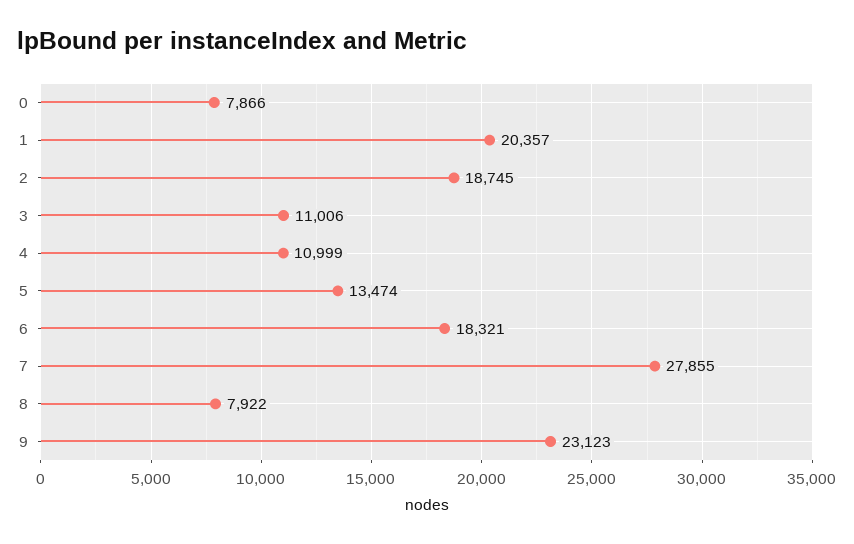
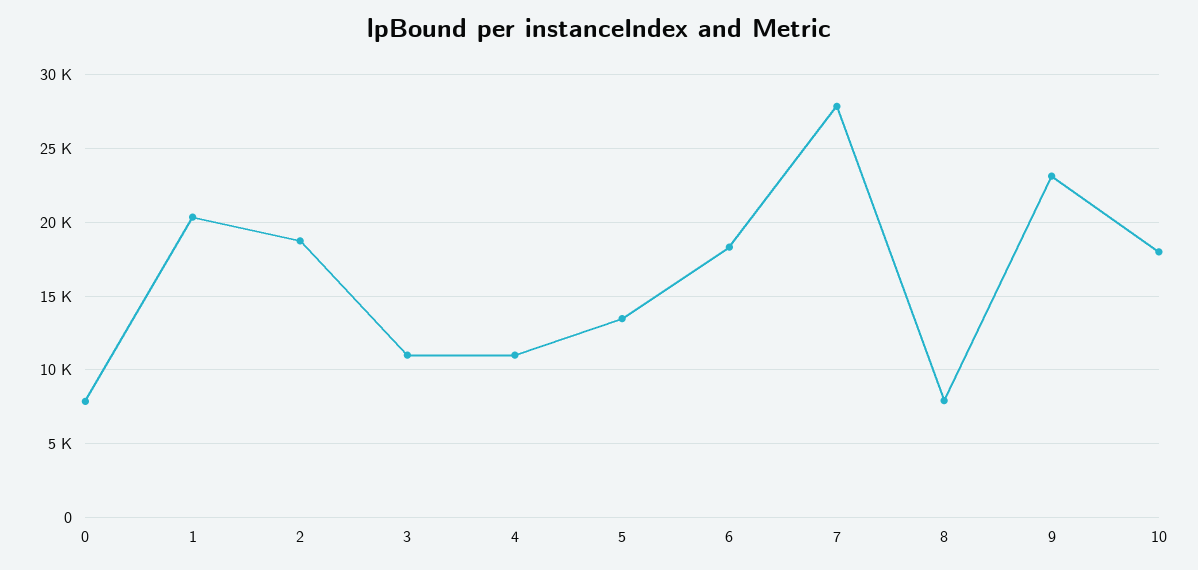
  {
    "0": 7866,
    "1": 20357,
    "2": 18745,
    "3": 11006,
    "4": 10999,
    "5": 13474,
    "6": 18321,
    "7": 27855,
    "8": 7922,
-   "9": 23123
+   "9": 23123,
+   "10": 18000
  }

